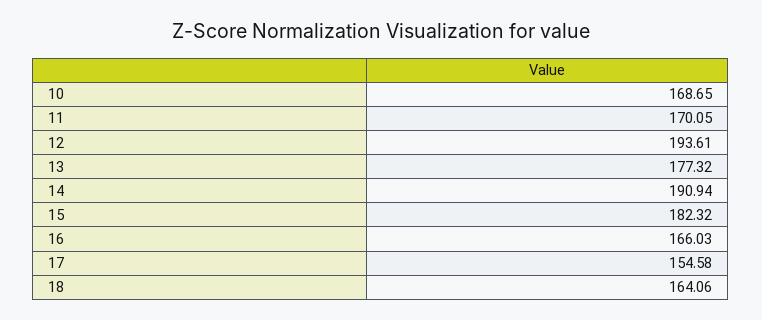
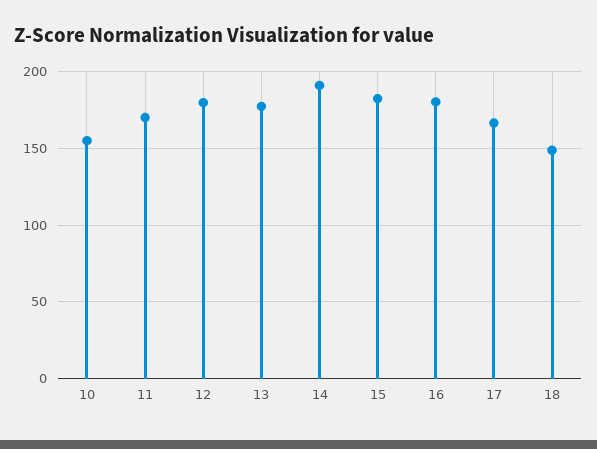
  {
-   "10": 168.65,
+   "10": 155,
    "11": 170.05,
-   "12": 193.61,
+   "12": 180,
    "13": 177.32,
    "14": 190.94,
    "15": 182.32,
-   "16": 166.03,
+   "16": 180,
-   "17": 154.58,
+   "17": 165,
-   "18": 164.06
+   "18": 150
  }

